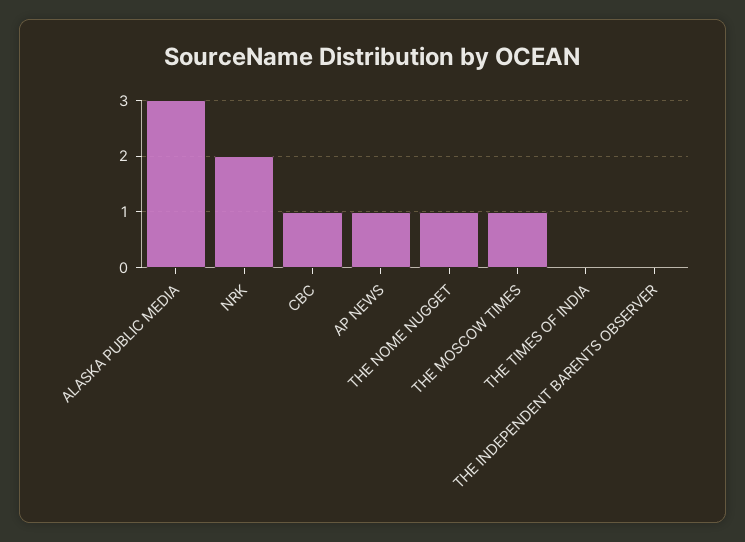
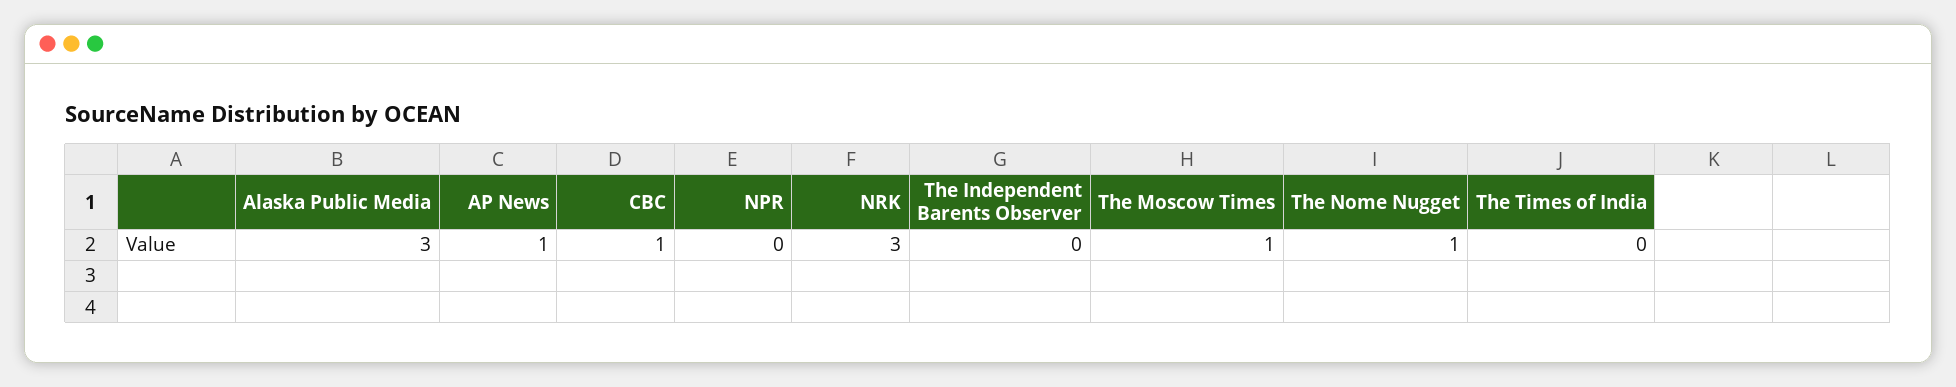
  {
    "ALASKA PUBLIC MEDIA": 3,
-   "NRK": 2,
+   "NRK": 3,
    "CBC": 1,
    "AP NEWS": 1,
    "THE NOME NUGGET": 1,
    "THE MOSCOW TIMES": 1,
    "THE TIMES OF INDIA": 0,
-   "THE INDEPENDENT BARENTS OBSERVER": 0
+   "THE INDEPENDENT BARENTS OBSERVER": 0,
+   "NPR": 0
  }

